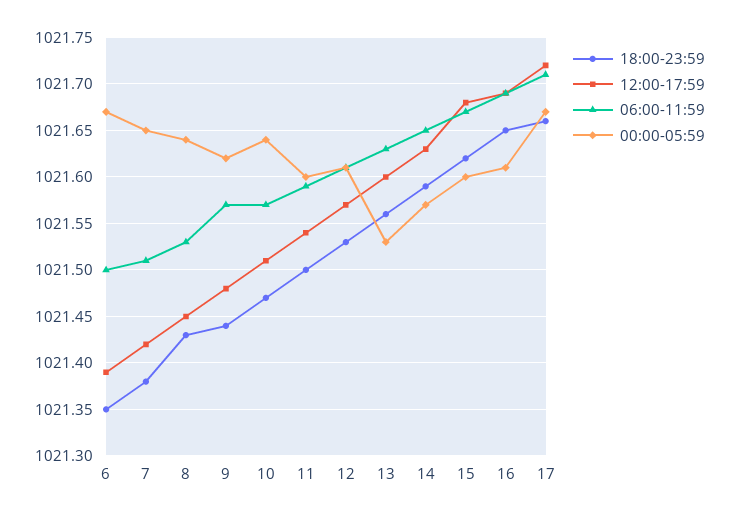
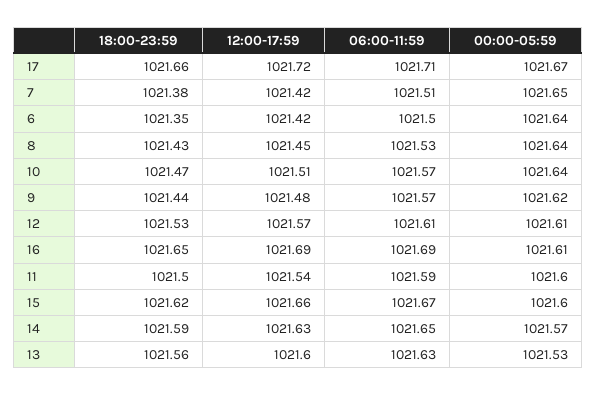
  {
    "18:00-23:59": {
      "6": 1021.35,
      "7": 1021.38,
      "8": 1021.43,
      "9": 1021.44,
      "10": 1021.47,
      "11": 1021.5,
      "12": 1021.53,
      "13": 1021.56,
      "14": 1021.59,
      "15": 1021.62,
      "16": 1021.65,
      "17": 1021.66
    },
    "12:00-17:59": {
-     "6": 1021.39,
+     "6": 1021.42,
      "7": 1021.42,
      "8": 1021.45,
      "9": 1021.48,
      "10": 1021.51,
      "11": 1021.54,
      "12": 1021.57,
      "13": 1021.6,
      "14": 1021.63,
-     "15": 1021.68,
+     "15": 1021.66,
      "16": 1021.69,
      "17": 1021.72
    },
    "06:00-11:59": {
      "6": 1021.5,
      "7": 1021.51,
      "8": 1021.53,
      "9": 1021.57,
      "10": 1021.57,
      "11": 1021.59,
      "12": 1021.61,
      "13": 1021.63,
      "14": 1021.65,
      "15": 1021.67,
      "16": 1021.69,
      "17": 1021.71
    },
    "00:00-05:59": {
-     "6": 1021.67,
+     "6": 1021.64,
      "7": 1021.65,
      "8": 1021.64,
      "9": 1021.62,
      "10": 1021.64,
      "11": 1021.6,
      "12": 1021.61,
      "13": 1021.53,
      "14": 1021.57,
      "15": 1021.6,
      "16": 1021.61,
      "17": 1021.67
    }
  }

